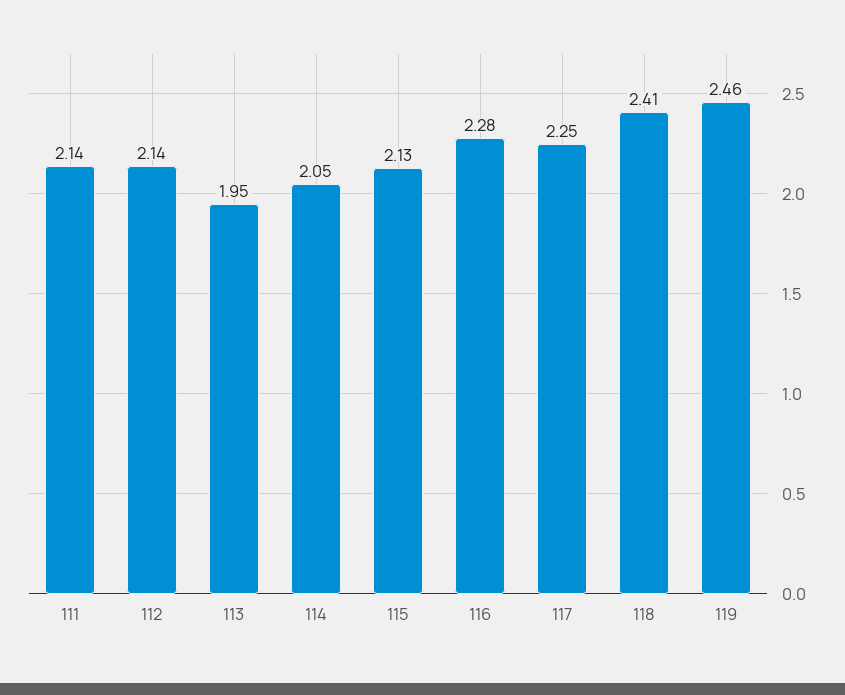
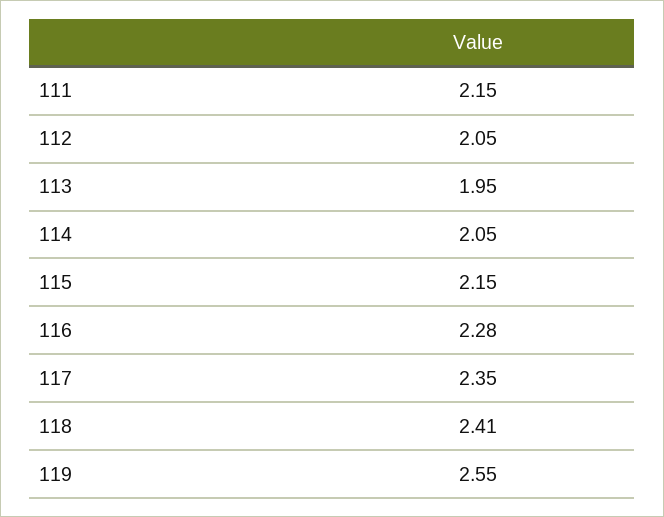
  {
-   "111": 2.14,
+   "111": 2.15,
-   "112": 2.14,
+   "112": 2.05,
    "113": 1.95,
    "114": 2.05,
-   "115": 2.13,
+   "115": 2.15,
    "116": 2.28,
-   "117": 2.25,
+   "117": 2.35,
    "118": 2.41,
-   "119": 2.46
+   "119": 2.55
  }

